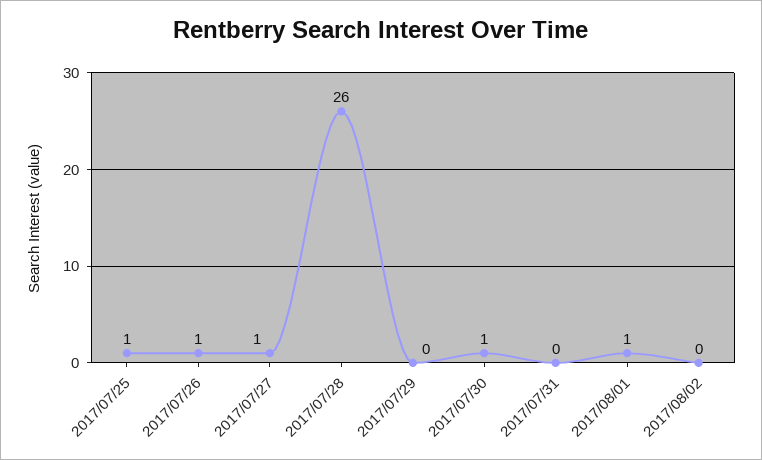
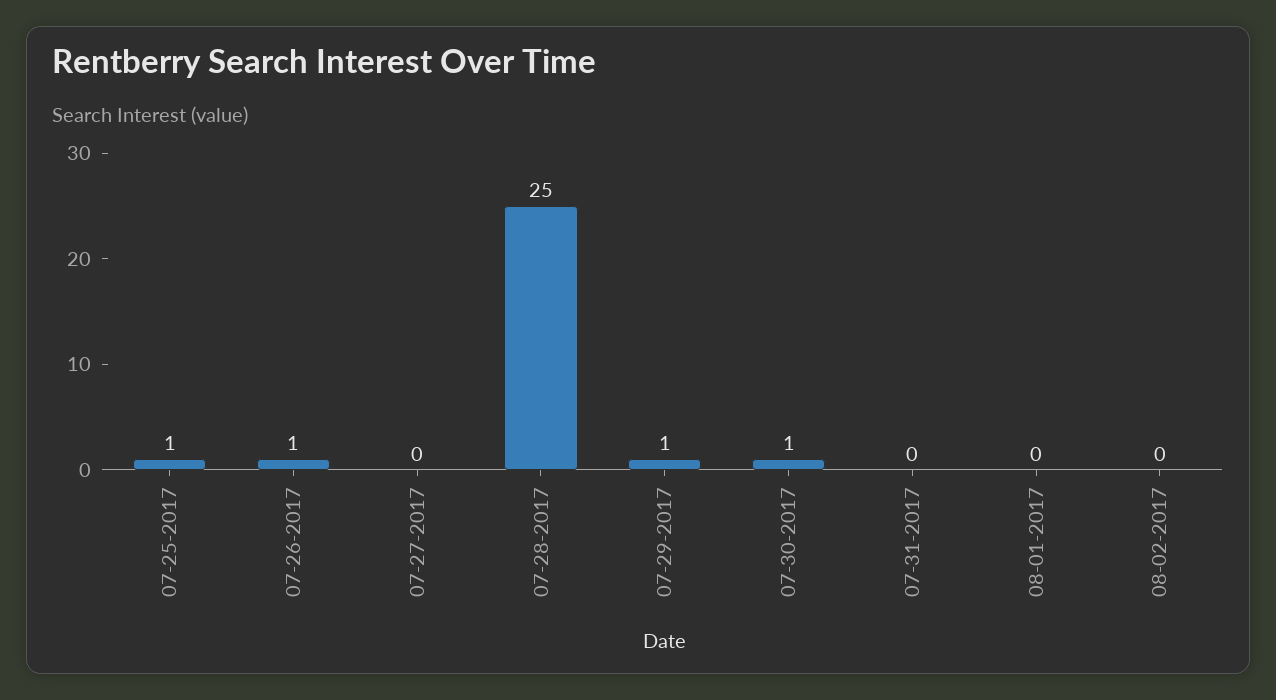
  {
    "2017/07/25": 1,
    "2017/07/26": 1,
-   "2017/07/27": 1,
+   "2017/07/27": 0,
-   "2017/07/28": 26,
+   "2017/07/28": 25,
-   "2017/07/29": 0,
+   "2017/07/29": 1,
    "2017/07/30": 1,
    "2017/07/31": 0,
-   "2017/08/01": 1,
+   "2017/08/01": 0,
    "2017/08/02": 0
  }

